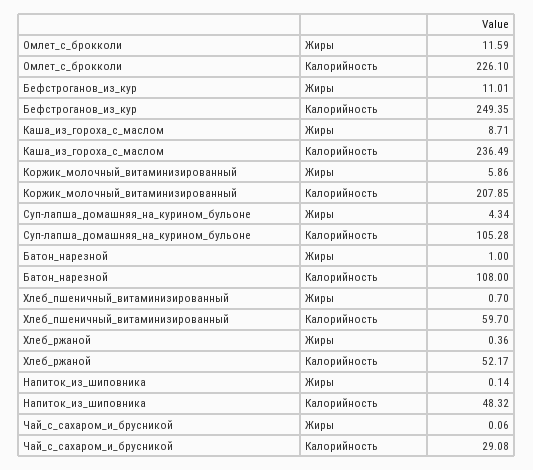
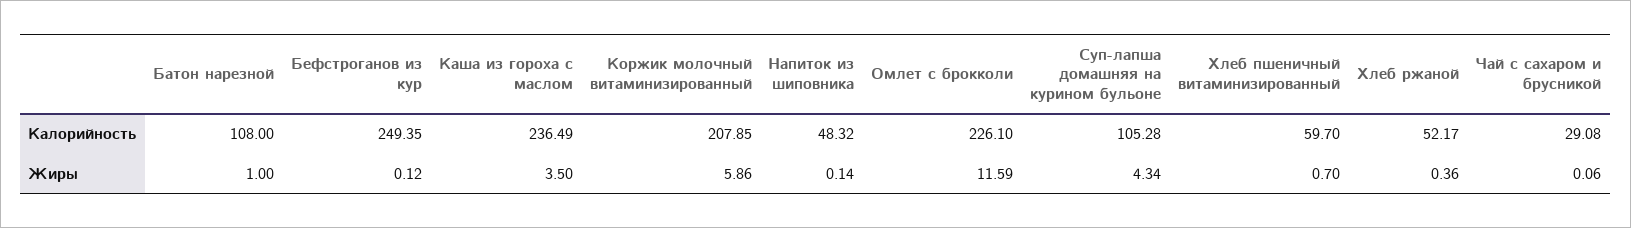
  {
    "Омлет_с_брокколи": {
      "Жиры": 11.59,
      "Калорийность": 226.1
    },
    "Бефстроганов_из_кур": {
-     "Жиры": 11.01,
+     "Жиры": 0.12,
      "Калорийность": 249.35
    },
    "Каша_из_гороха_с_маслом": {
-     "Жиры": 8.71,
+     "Жиры": 3.5,
      "Калорийность": 236.49
    },
    "Коржик_молочный_витаминизированный": {
      "Жиры": 5.86,
      "Калорийность": 207.85
    },
    "Суп-лапша_домашняя_на_курином_бульоне": {
      "Жиры": 4.34,
      "Калорийность": 105.28
    },
    "Батон_нарезной": {
      "Жиры": 1,
      "Калорийность": 108
    },
    "Хлеб_пшеничный_витаминизированный": {
      "Жиры": 0.7,
      "Калорийность": 59.7
    },
    "Хлеб_ржаной": {
      "Жиры": 0.36,
      "Калорийность": 52.17
    },
    "Напиток_из_шиповника": {
      "Жиры": 0.14,
      "Калорийность": 48.32
    },
    "Чай_с_сахаром_и_брусникой": {
      "Жиры": 0.06,
      "Калорийность": 29.08
    }
  }

